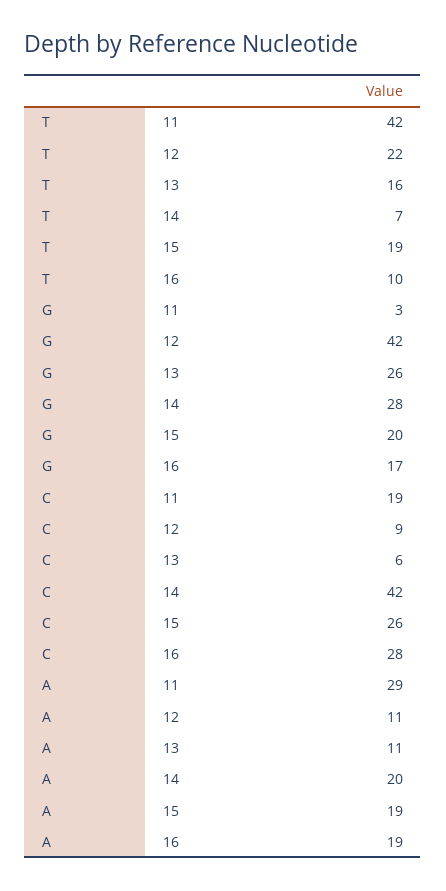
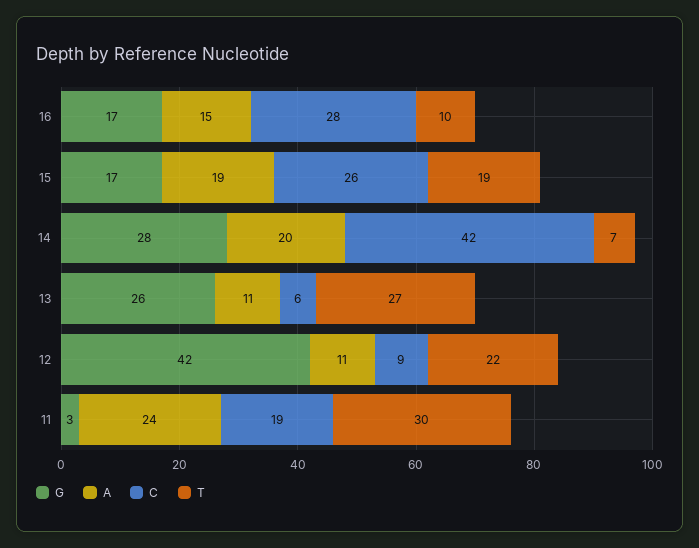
  {
    "T": {
-     "11": 42,
+     "11": 30,
      "12": 22,
-     "13": 16,
+     "13": 27,
      "14": 7,
      "15": 19,
      "16": 10
    },
    "G": {
      "11": 3,
      "12": 42,
      "13": 26,
      "14": 28,
-     "15": 20,
+     "15": 17,
      "16": 17
    },
    "C": {
      "11": 19,
      "12": 9,
      "13": 6,
      "14": 42,
      "15": 26,
      "16": 28
    },
    "A": {
-     "11": 29,
+     "11": 24,
      "12": 11,
      "13": 11,
      "14": 20,
      "15": 19,
-     "16": 19
+     "16": 15
    }
  }

